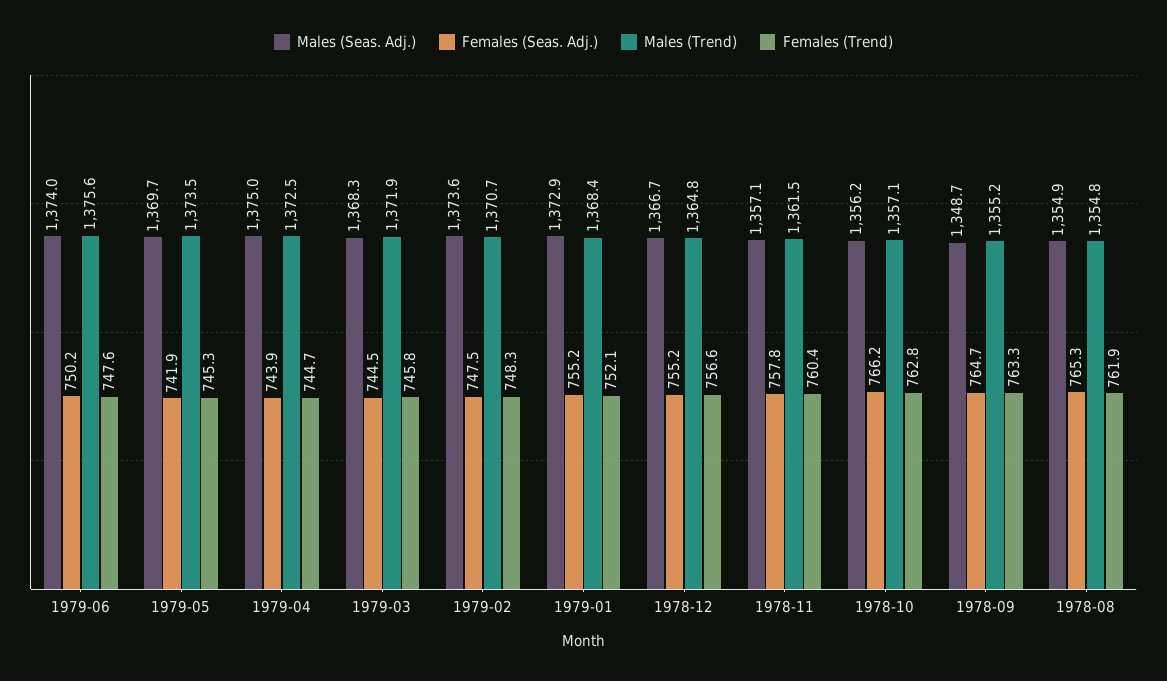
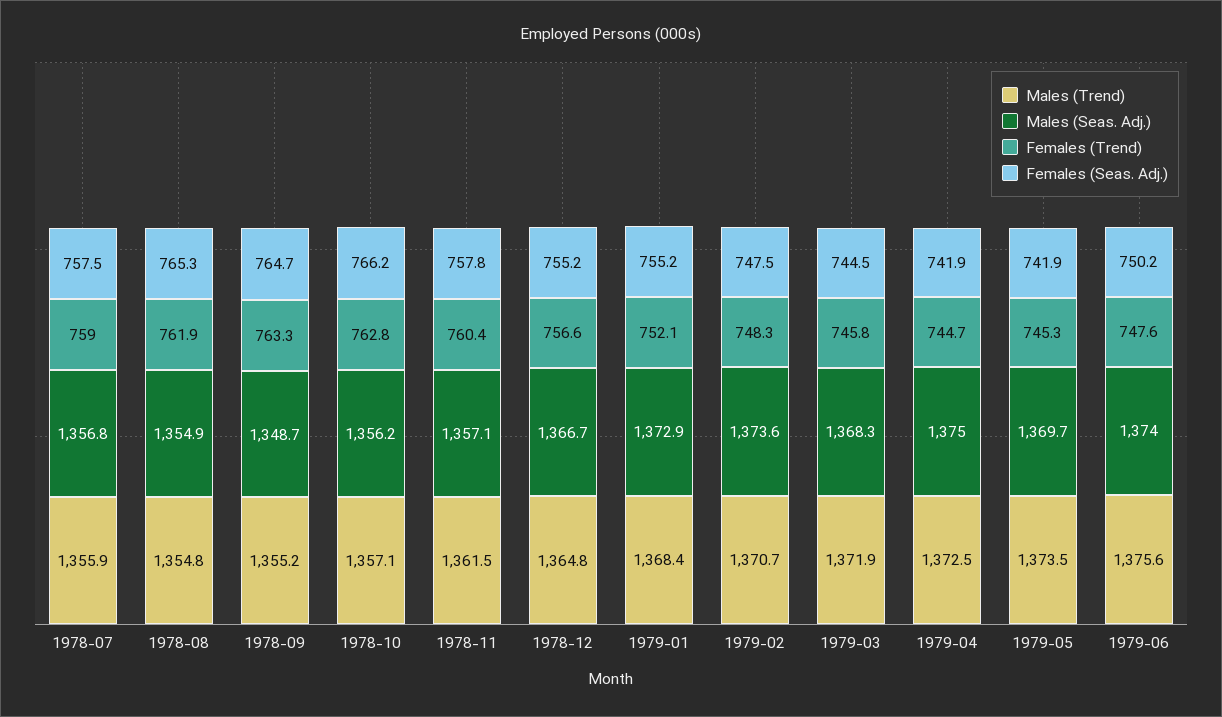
  {
    "Males (Seas. Adj.)": {
      "1979-06": 1374,
      "1979-05": 1369.7,
      "1979-04": 1375,
      "1979-03": 1368.3,
      "1979-02": 1373.6,
      "1979-01": 1372.9,
      "1978-12": 1366.7,
      "1978-11": 1357.1,
      "1978-10": 1356.2,
      "1978-09": 1348.7,
-     "1978-08": 1354.9
+     "1978-08": 1354.9,
+     "1978-07": 1356.8
    },
    "Females (Seas. Adj.)": {
      "1979-06": 750.2,
      "1979-05": 741.9,
-     "1979-04": 743.9,
+     "1979-04": 741.9,
      "1979-03": 744.5,
      "1979-02": 747.5,
      "1979-01": 755.2,
      "1978-12": 755.2,
      "1978-11": 757.8,
      "1978-10": 766.2,
      "1978-09": 764.7,
-     "1978-08": 765.3
+     "1978-08": 765.3,
+     "1978-07": 757.5
    },
    "Males (Trend)": {
      "1979-06": 1375.6,
      "1979-05": 1373.5,
      "1979-04": 1372.5,
      "1979-03": 1371.9,
      "1979-02": 1370.7,
      "1979-01": 1368.4,
      "1978-12": 1364.8,
      "1978-11": 1361.5,
      "1978-10": 1357.1,
      "1978-09": 1355.2,
-     "1978-08": 1354.8
+     "1978-08": 1354.8,
+     "1978-07": 1355.9
    },
    "Females (Trend)": {
      "1979-06": 747.6,
      "1979-05": 745.3,
      "1979-04": 744.7,
      "1979-03": 745.8,
      "1979-02": 748.3,
      "1979-01": 752.1,
      "1978-12": 756.6,
      "1978-11": 760.4,
      "1978-10": 762.8,
      "1978-09": 763.3,
-     "1978-08": 761.9
+     "1978-08": 761.9,
+     "1978-07": 759
    }
  }

